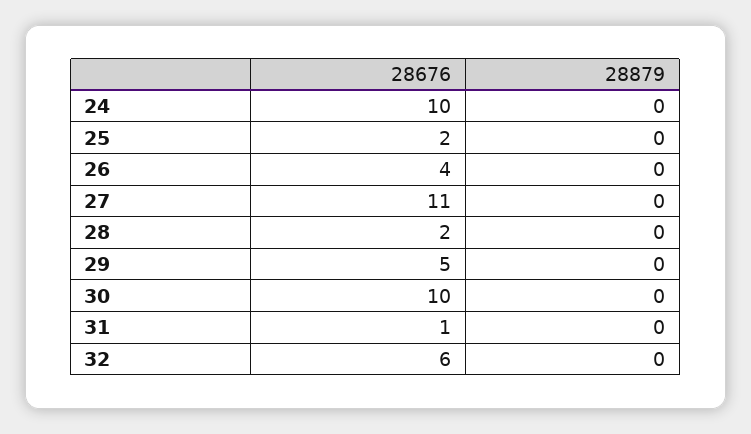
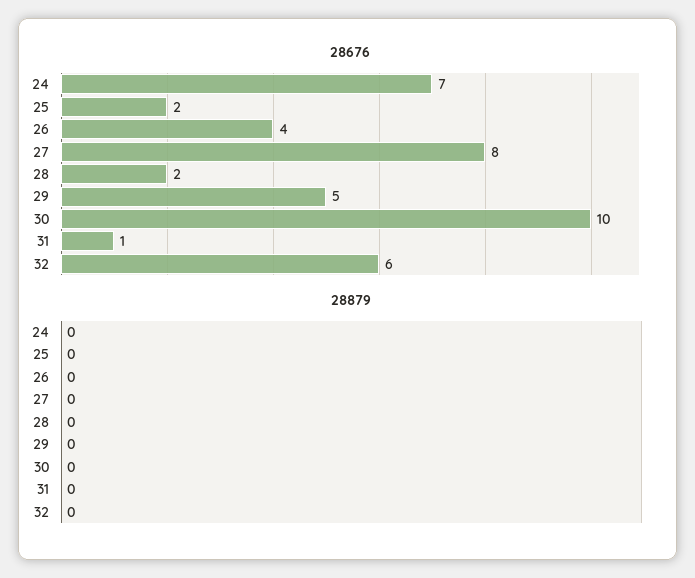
  {
    "28676": {
-     "24": 10,
+     "24": 7,
      "25": 2,
      "26": 4,
-     "27": 11,
+     "27": 8,
      "28": 2,
      "29": 5,
      "30": 10,
      "31": 1,
      "32": 6
    },
    "28879": {
      "24": 0,
      "25": 0,
      "26": 0,
      "27": 0,
      "28": 0,
      "29": 0,
      "30": 0,
      "31": 0,
      "32": 0
    }
  }

